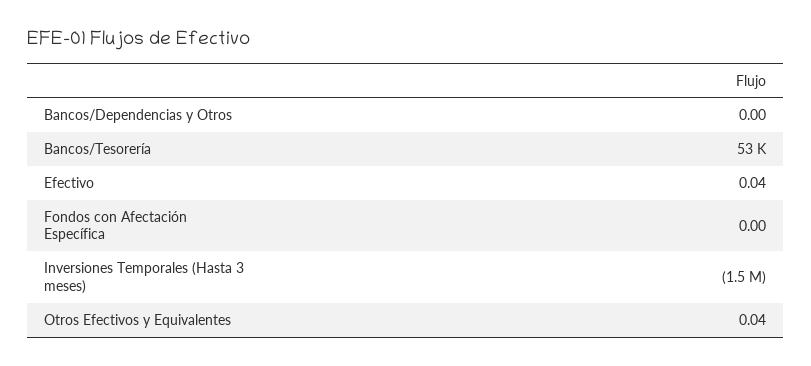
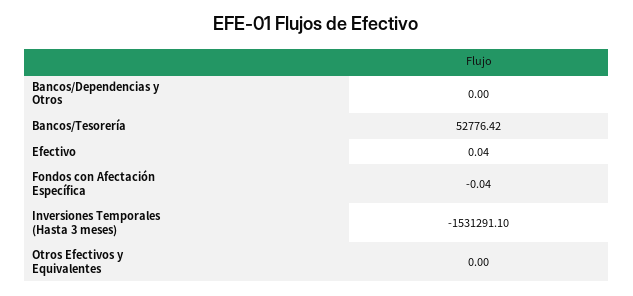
  {
    "Bancos/Dependencias y Otros": 0,
    "Bancos/Tesorería": 52776.42,
    "Efectivo": 0.04,
-   "Fondos con Afectación Específica": 0,
+   "Fondos con Afectación Específica": -0.04,
    "Inversiones Temporales (Hasta 3 meses)": -1531291.1,
-   "Otros Efectivos y Equivalentes": 0.04
+   "Otros Efectivos y Equivalentes": 0
  }

